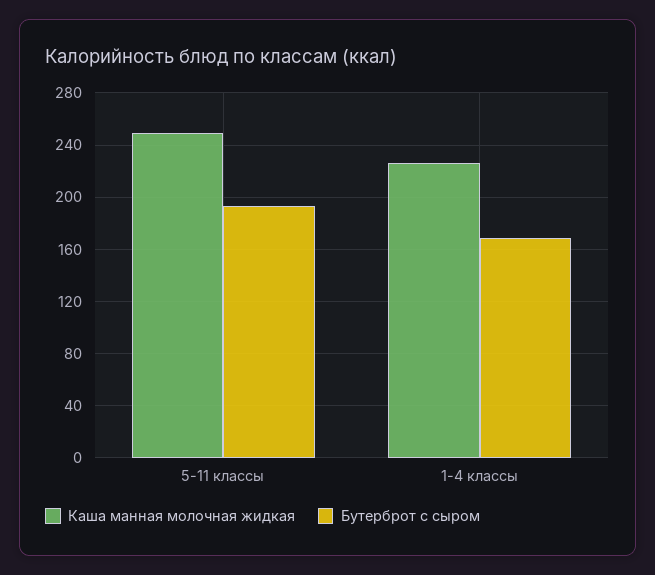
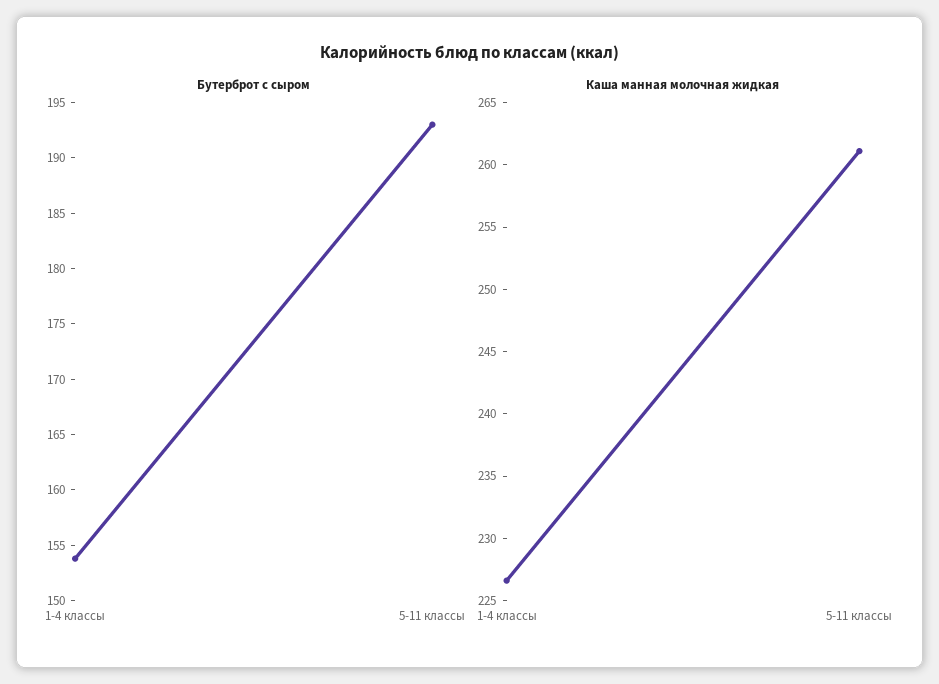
  {
    "Каша манная молочная жидкая": {
-     "5-11 классы": 250,
+     "5-11 классы": 261,
      "1-4 классы": 227
    },
    "Бутерброт с сыром": {
      "5-11 классы": 193,
-     "1-4 классы": 170
+     "1-4 классы": 154
    }
  }

